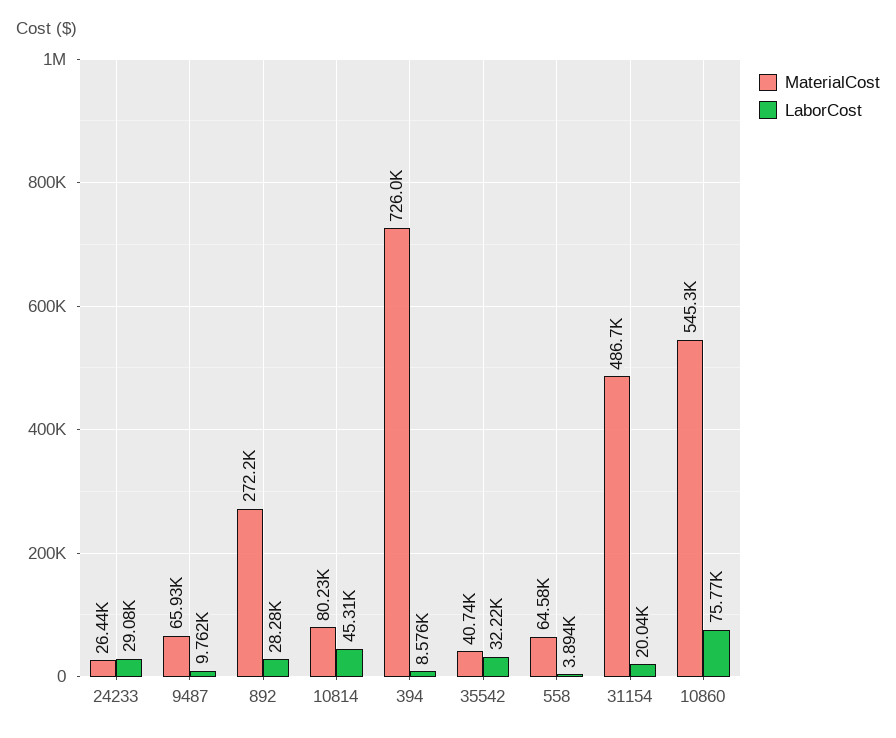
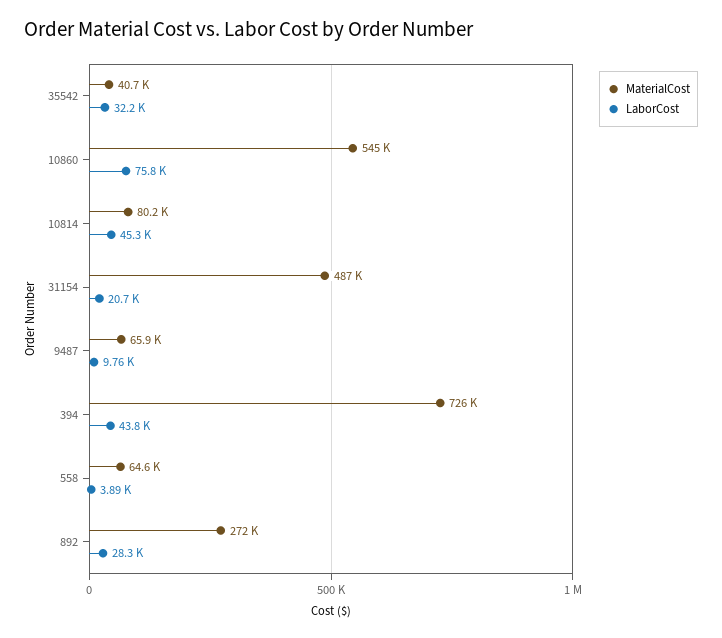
  {
    "MaterialCost": {
-     "24233": 26440,
      "9487": 65930,
      "892": 272200,
      "10814": 80230,
      "394": 726000,
      "35542": 40740,
      "558": 64580,
      "31154": 486700,
      "10860": 545300
    },
    "LaborCost": {
-     "24233": 29080,
      "9487": 9762,
      "892": 28280,
      "10814": 45310,
-     "394": 8576,
+     "394": 43800,
      "35542": 32220,
      "558": 3894,
-     "31154": 20040,
+     "31154": 20700,
      "10860": 75770
    }
  }

